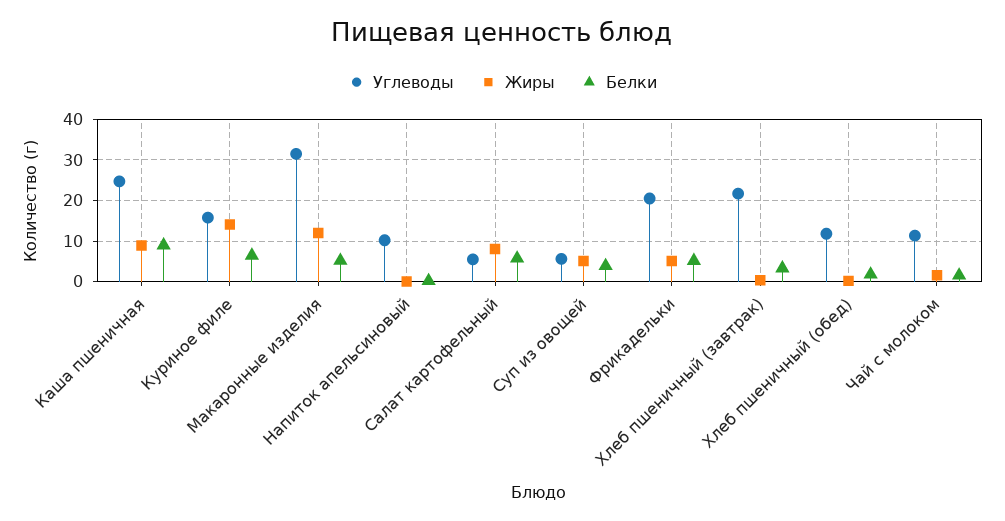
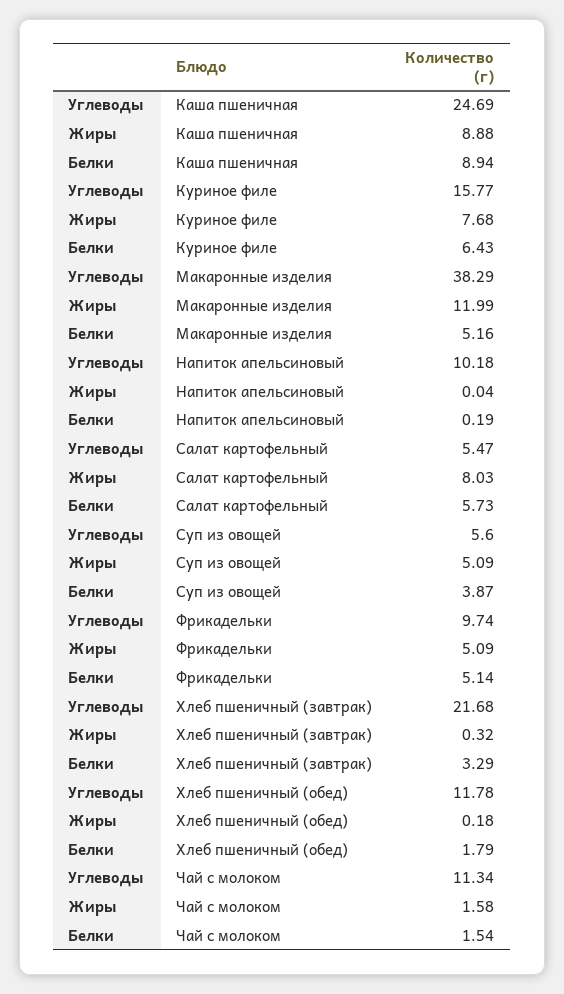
  {
    "Углеводы": {
      "Каша пшеничная": 24.69,
      "Куриное филе": 15.77,
-     "Макаронные изделия": 32,
+     "Макаронные изделия": 38.29,
      "Напиток апельсиновый": 10.18,
      "Салат картофельный": 5.47,
      "Суп из овощей": 5.6,
-     "Фрикадельки": 20,
+     "Фрикадельки": 9.74,
      "Хлеб пшеничный (завтрак)": 21.68,
      "Хлеб пшеничный (обед)": 11.78,
      "Чай с молоком": 11.34
    },
    "Жиры": {
      "Каша пшеничная": 8.88,
-     "Куриное филе": 14,
+     "Куриное филе": 7.68,
      "Макаронные изделия": 11.99,
      "Напиток апельсиновый": 0.04,
      "Салат картофельный": 8.03,
      "Суп из овощей": 5.09,
      "Фрикадельки": 5.09,
      "Хлеб пшеничный (завтрак)": 0.32,
      "Хлеб пшеничный (обед)": 0.18,
      "Чай с молоком": 1.58
    },
    "Белки": {
      "Каша пшеничная": 8.94,
      "Куриное филе": 6.43,
      "Макаронные изделия": 5.16,
      "Напиток апельсиновый": 0.19,
      "Салат картофельный": 5.73,
      "Суп из овощей": 3.87,
      "Фрикадельки": 5.14,
      "Хлеб пшеничный (завтрак)": 3.29,
      "Хлеб пшеничный (обед)": 1.79,
      "Чай с молоком": 1.54
    }
  }

